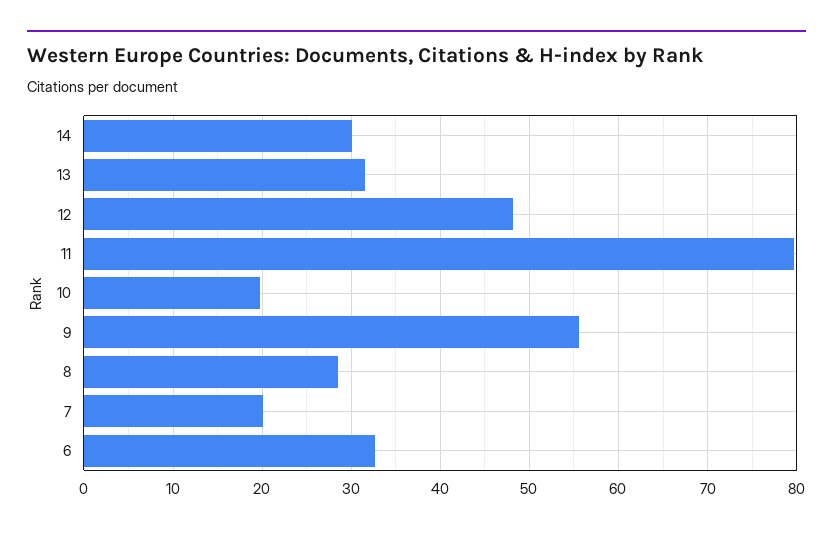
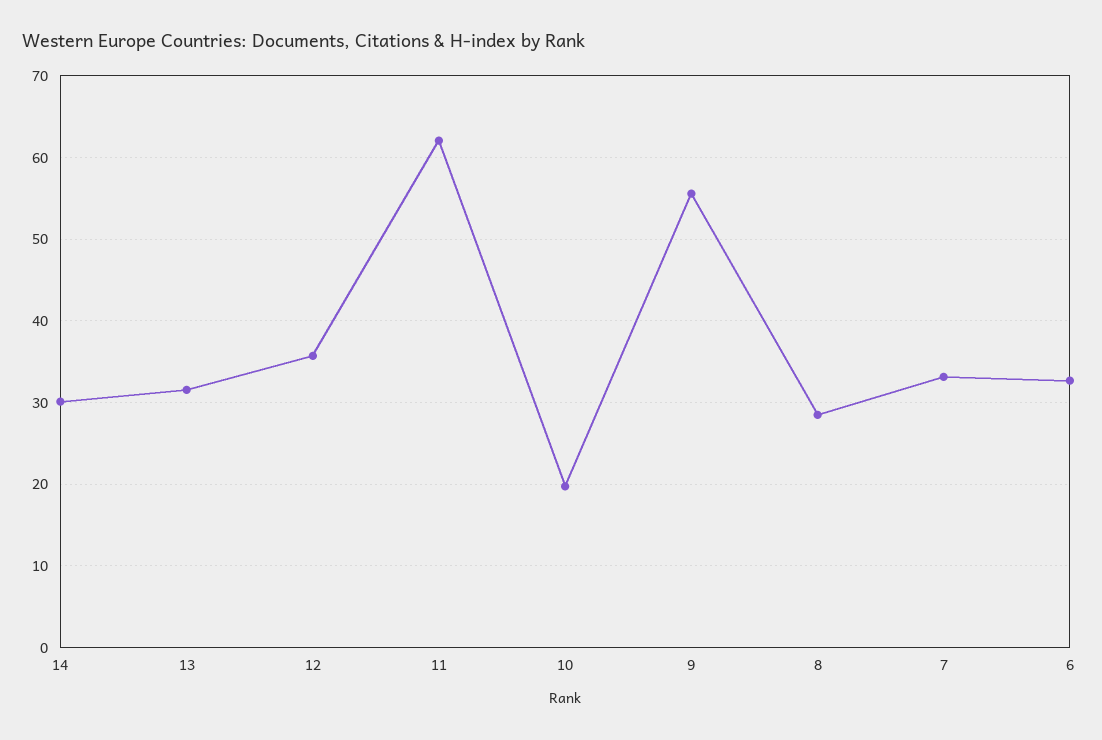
  {
    "14": 30,
    "13": 32,
-   "12": 48,
+   "12": 36,
-   "11": 80,
+   "11": 62,
    "10": 20,
    "9": 56,
    "8": 28,
-   "7": 20,
+   "7": 33,
    "6": 33
  }

